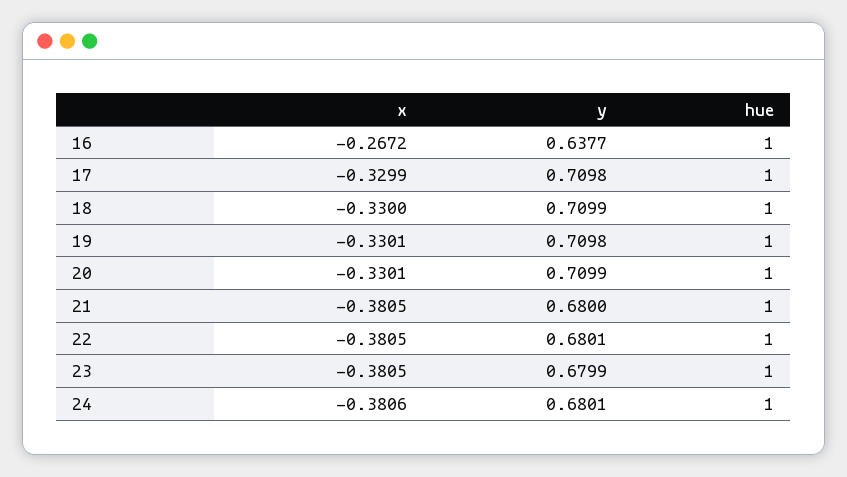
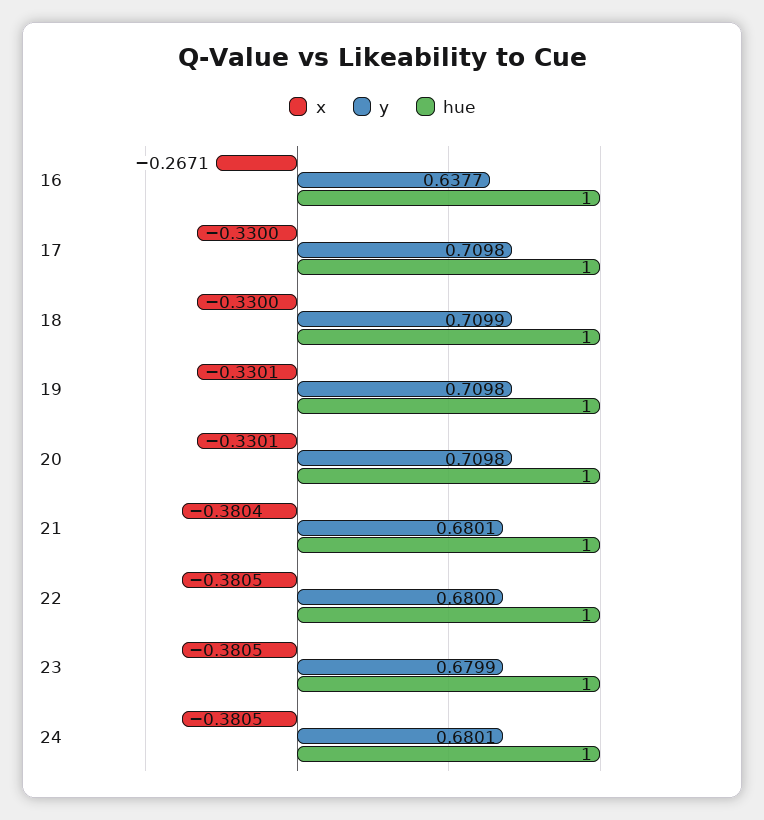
  {
    "x": {
-     "16": -0.2672,
+     "16": -0.2671,
-     "17": -0.3299,
+     "17": -0.33,
      "18": -0.33,
      "19": -0.3301,
      "20": -0.3301,
-     "21": -0.3805,
+     "21": -0.3804,
      "22": -0.3805,
      "23": -0.3805,
-     "24": -0.3806
+     "24": -0.3805
    },
    "y": {
      "16": 0.6377,
      "17": 0.7098,
      "18": 0.7099,
      "19": 0.7098,
-     "20": 0.7099,
+     "20": 0.7098,
-     "21": 0.68,
+     "21": 0.6801,
-     "22": 0.6801,
+     "22": 0.68,
      "23": 0.6799,
      "24": 0.6801
    },
    "hue": {
      "16": 1,
      "17": 1,
      "18": 1,
      "19": 1,
      "20": 1,
      "21": 1,
      "22": 1,
      "23": 1,
      "24": 1
    }
  }

